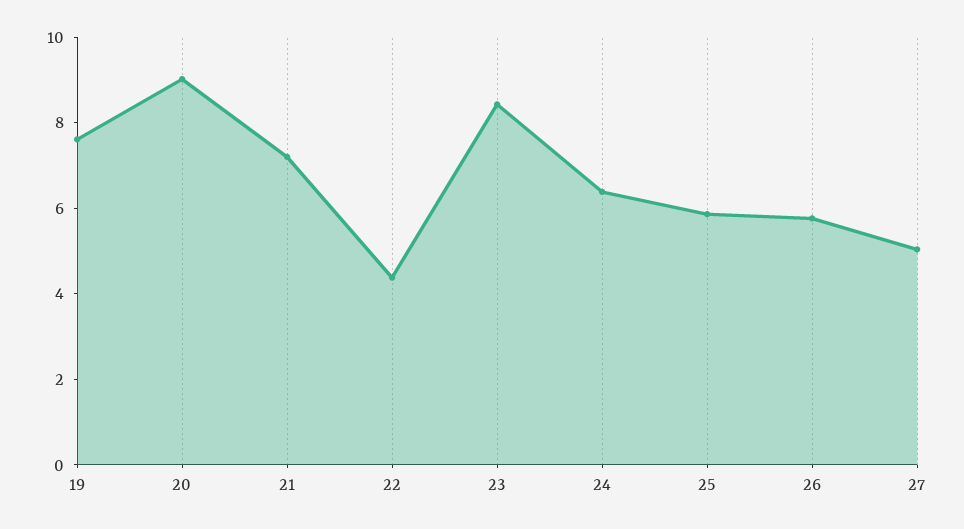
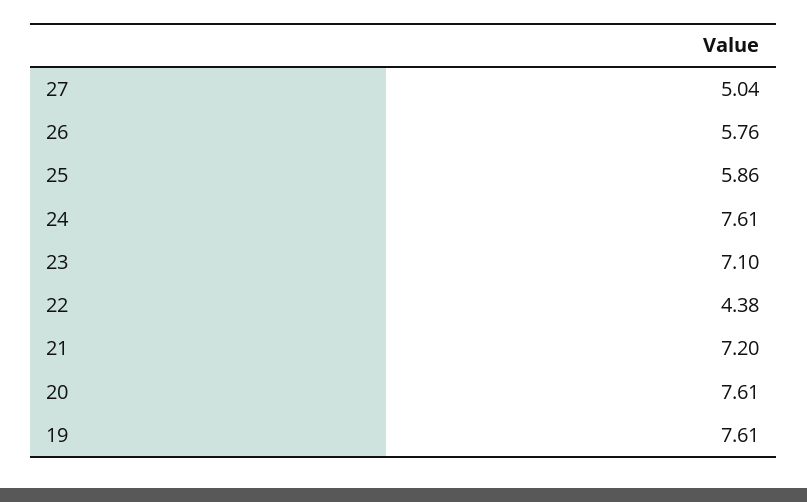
  {
    "19": 7.61,
-   "20": 9,
+   "20": 7.61,
    "21": 7.2,
    "22": 4.38,
-   "23": 8.5,
+   "23": 7.1,
-   "24": 6.5,
+   "24": 7.61,
    "25": 5.86,
    "26": 5.76,
    "27": 5.04
  }

